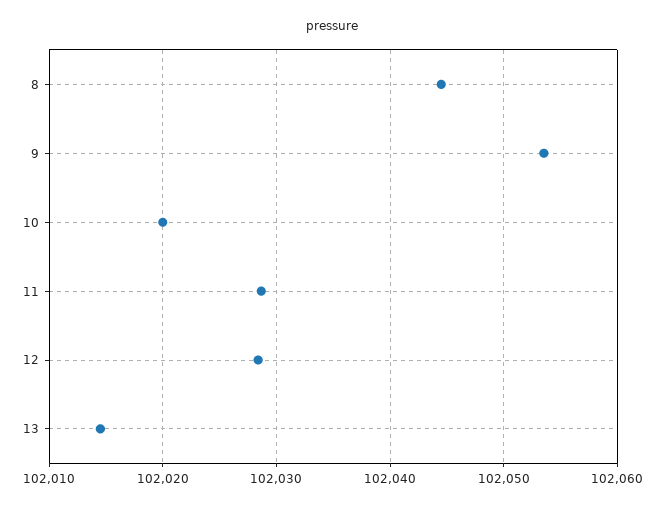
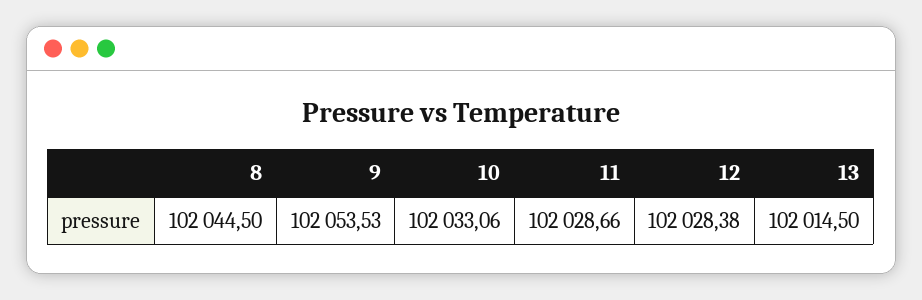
  {
    "8": 102044.5,
    "9": 102053.53,
-   "10": 102020,
+   "10": 102033.06,
    "11": 102028.66,
    "12": 102028.38,
    "13": 102014.5
  }

